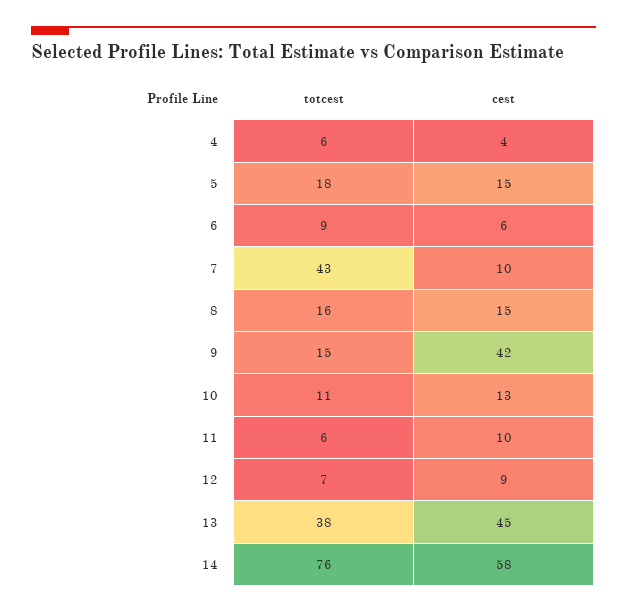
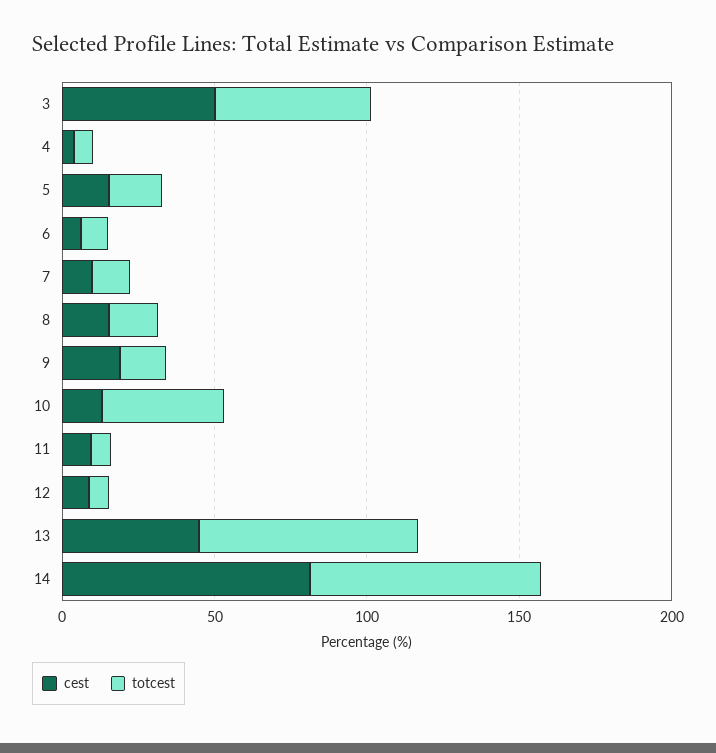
  {
    "totcest": {
      "4": 6,
      "5": 18,
      "6": 9,
-     "7": 43,
+     "7": 10,
      "8": 16,
      "9": 15,
-     "10": 11,
+     "10": 40,
      "11": 6,
      "12": 7,
-     "13": 38,
+     "13": 70,
-     "14": 76
+     "14": 76,
+     "3": 50
    },
    "cest": {
      "4": 4,
      "5": 15,
      "6": 6,
      "7": 10,
      "8": 15,
-     "9": 42,
+     "9": 20,
      "10": 13,
      "11": 10,
      "12": 9,
      "13": 45,
-     "14": 58
+     "14": 80,
+     "3": 50
    }
  }

